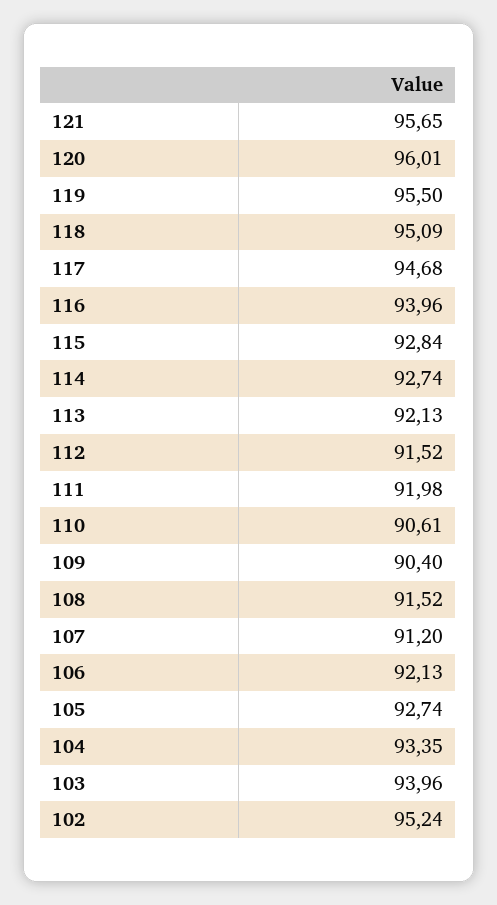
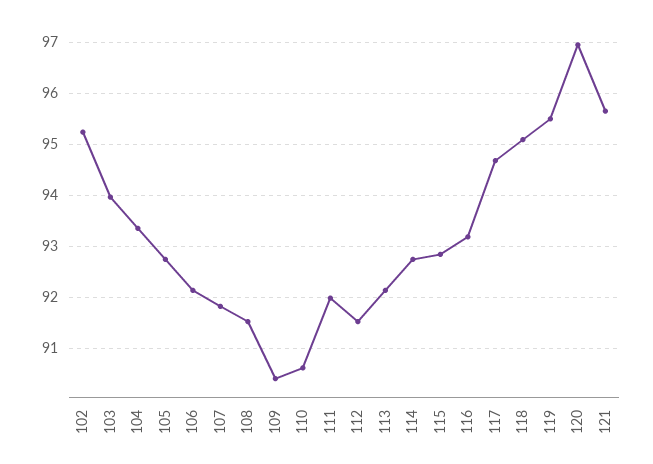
  {
    "121": 95.65,
-   "120": 96.01,
+   "120": 97,
    "119": 95.5,
    "118": 95.09,
    "117": 94.68,
-   "116": 93.96,
+   "116": 93.2,
    "115": 92.84,
    "114": 92.74,
    "113": 92.13,
    "112": 91.52,
    "111": 91.98,
    "110": 90.61,
    "109": 90.4,
    "108": 91.52,
-   "107": 91.2,
+   "107": 91.8,
    "106": 92.13,
    "105": 92.74,
    "104": 93.35,
    "103": 93.96,
    "102": 95.24
  }

